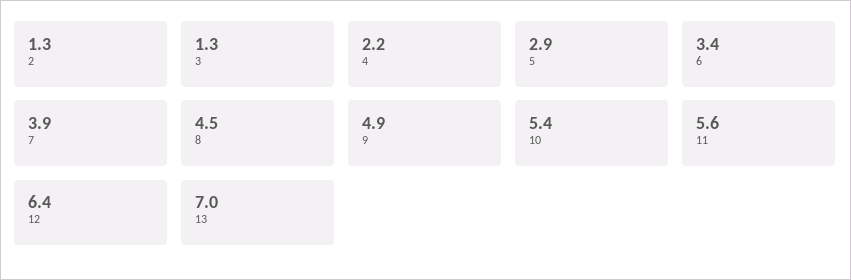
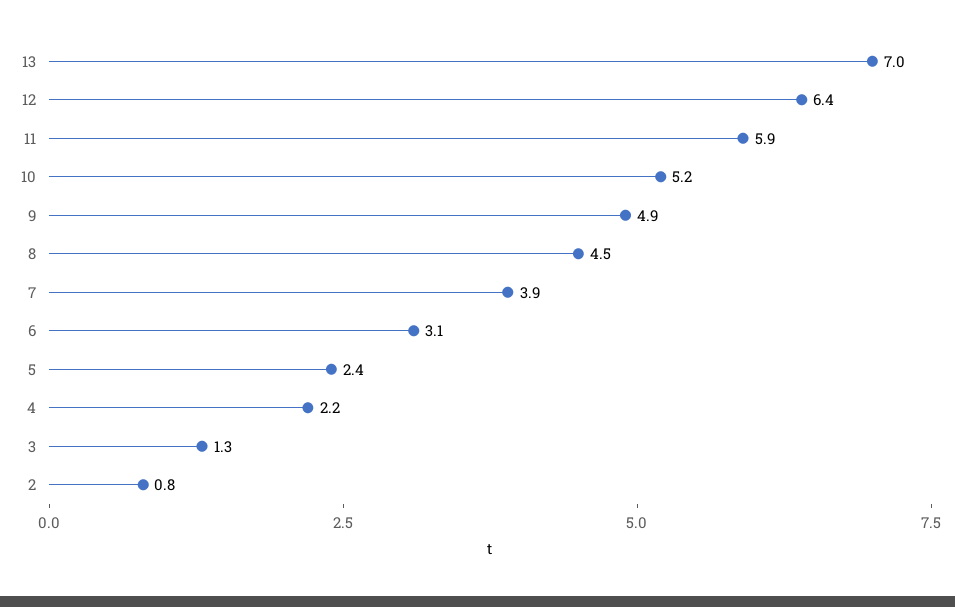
  {
-   "2": 1.3,
+   "2": 0.8,
    "3": 1.3,
    "4": 2.2,
-   "5": 2.9,
+   "5": 2.4,
-   "6": 3.4,
+   "6": 3.1,
    "7": 3.9,
    "8": 4.5,
    "9": 4.9,
-   "10": 5.4,
+   "10": 5.2,
-   "11": 5.6,
+   "11": 5.9,
    "12": 6.4,
    "13": 7
  }

